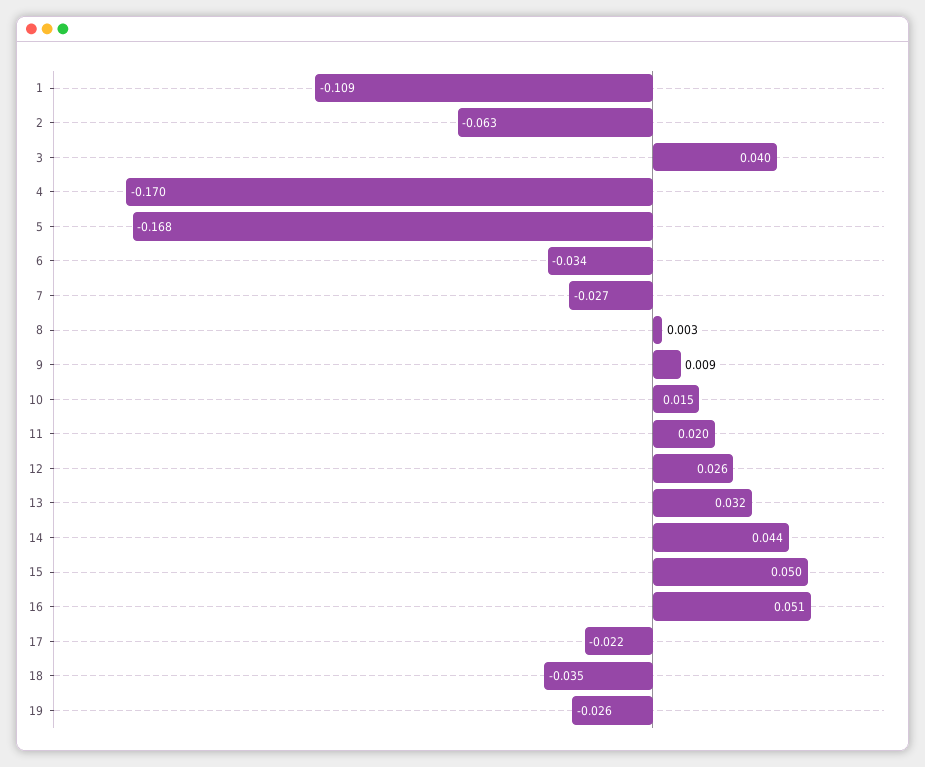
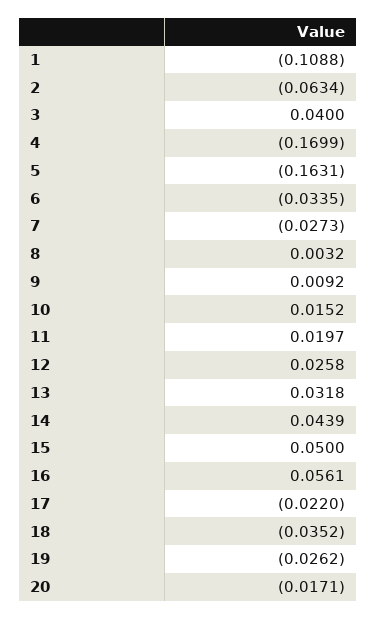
  {
    "1": -0.1088,
    "2": -0.0634,
    "3": 0.04,
    "4": -0.1699,
-   "5": -0.168,
+   "5": -0.1631,
    "6": -0.0335,
    "7": -0.0273,
    "8": 0.0032,
    "9": 0.0092,
    "10": 0.0152,
    "11": 0.0197,
    "12": 0.0258,
    "13": 0.0318,
    "14": 0.0439,
    "15": 0.05,
-   "16": 0.051,
+   "16": 0.0561,
    "17": -0.022,
    "18": -0.0352,
-   "19": -0.0262
+   "19": -0.0262,
+   "20": -0.0171
  }

